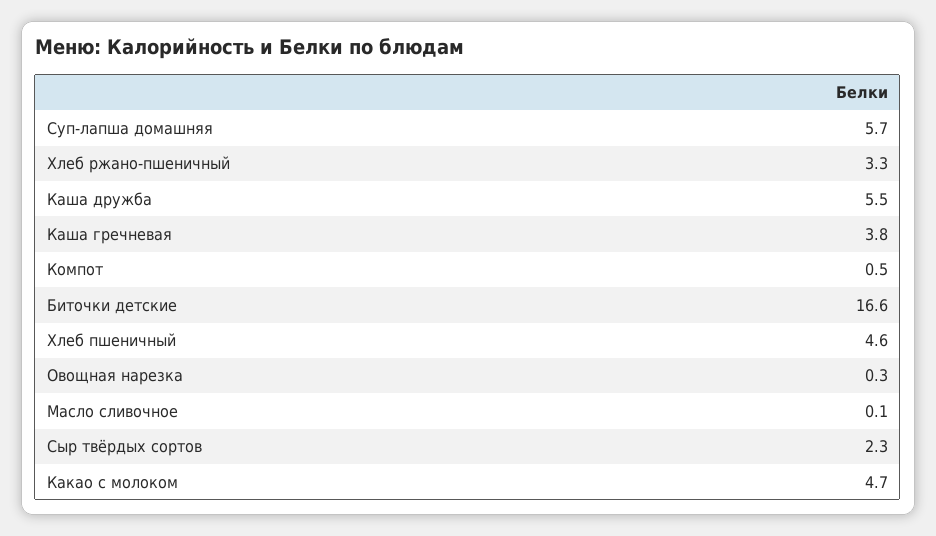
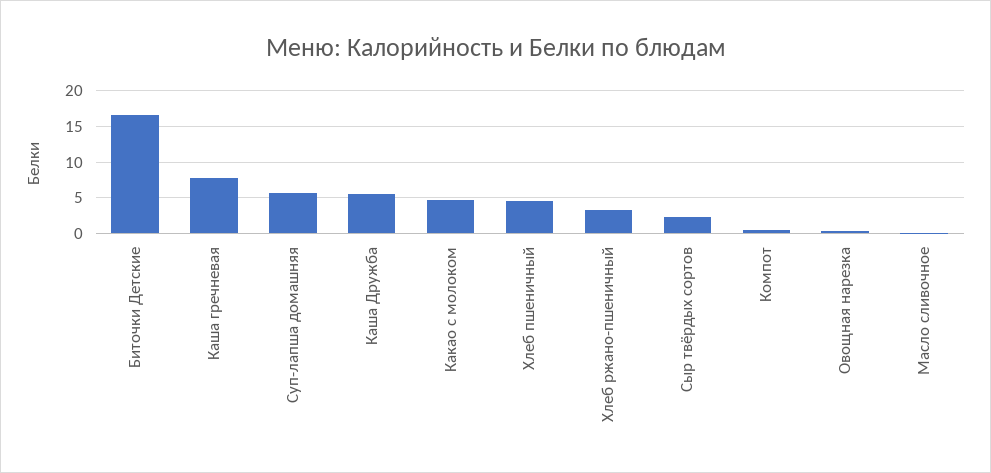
  {
    "Суп-лапша домашняя": 5.7,
    "Хлеб ржано-пшеничный": 3.3,
    "Каша дружба": 5.5,
-   "Каша гречневая": 3.8,
+   "Каша гречневая": 8,
    "Компот": 0.5,
    "Биточки детские": 16.6,
    "Хлеб пшеничный": 4.6,
    "Овощная нарезка": 0.3,
    "Масло сливочное": 0.1,
    "Сыр твёрдых сортов": 2.3,
    "Какао с молоком": 4.7
  }

